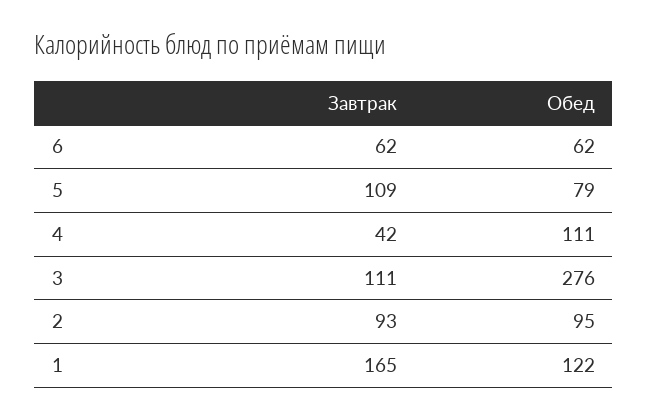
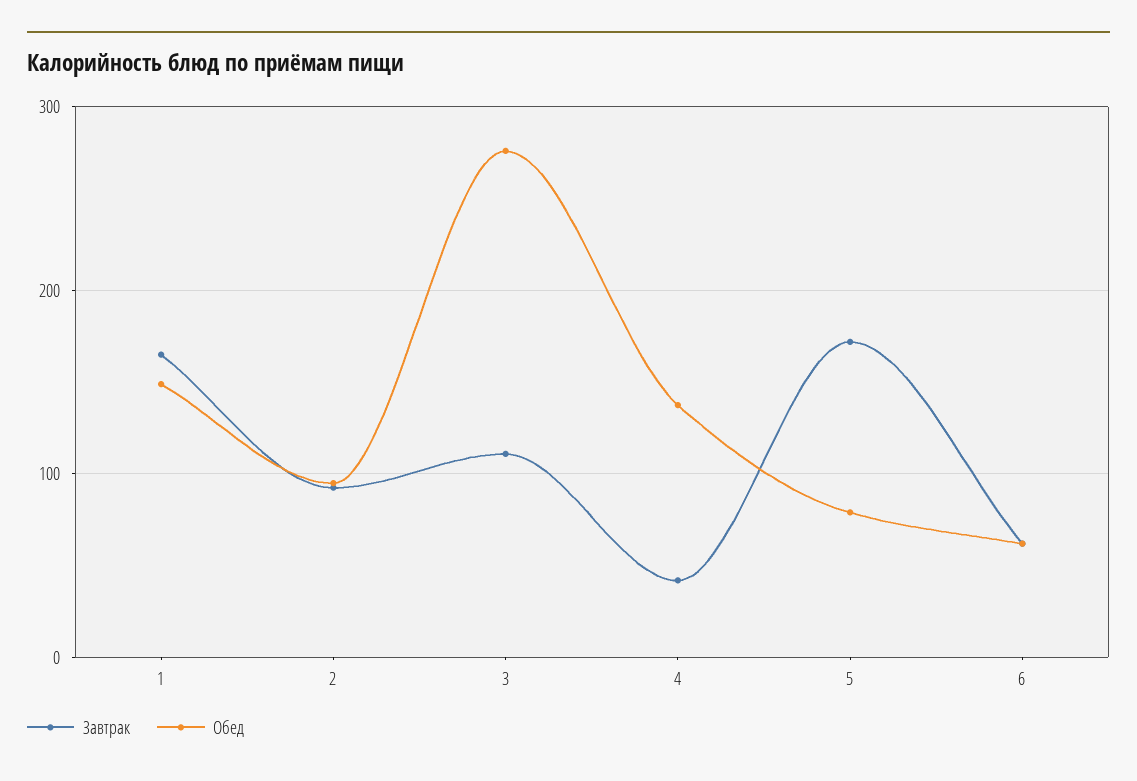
  {
    "Завтрак": {
      "6": 62,
-     "5": 109,
+     "5": 170,
      "4": 42,
      "3": 111,
      "2": 93,
      "1": 165
    },
    "Обед": {
      "6": 62,
      "5": 79,
-     "4": 111,
+     "4": 140,
      "3": 276,
      "2": 95,
-     "1": 122
+     "1": 150
    }
  }

